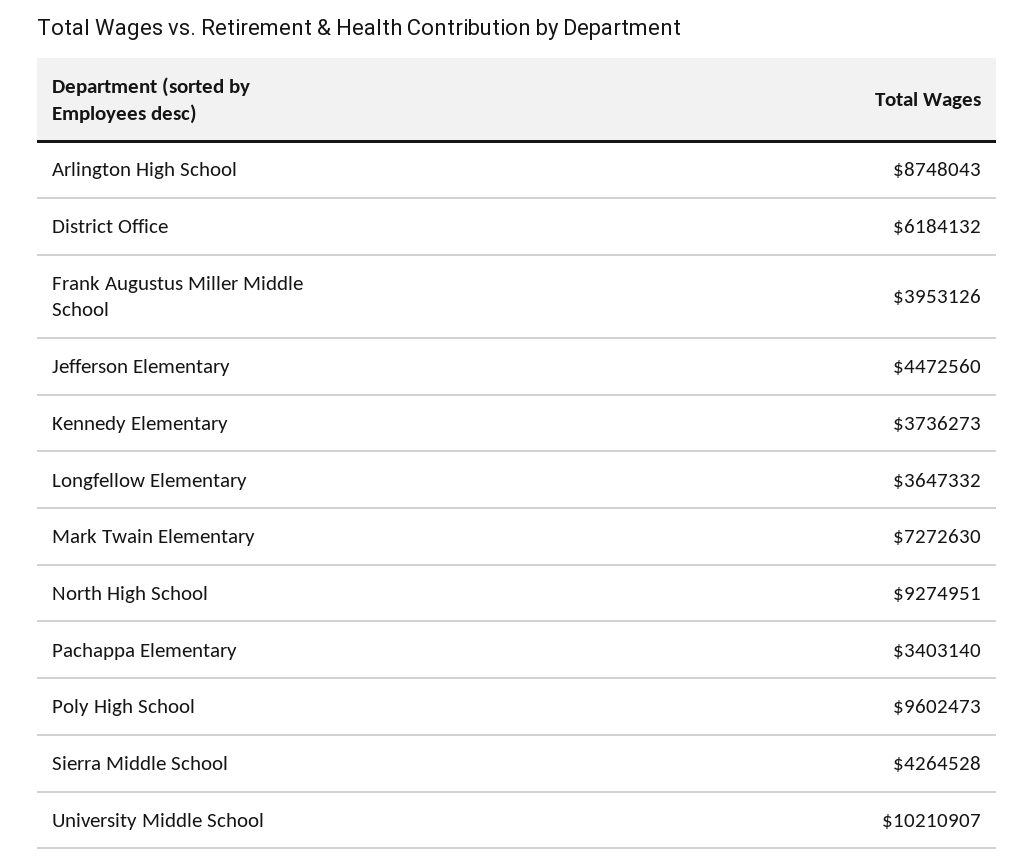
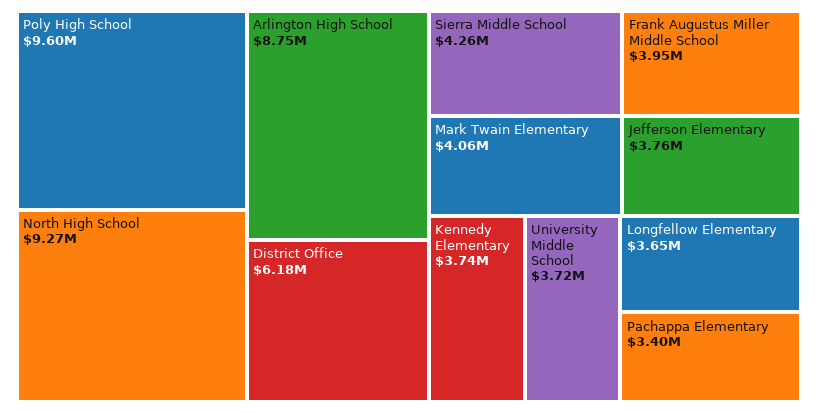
  {
    "Arlington High School": 8748043,
    "District Office": 6184132,
    "Frank Augustus Miller Middle School": 3953126,
-   "Jefferson Elementary": 4472560,
+   "Jefferson Elementary": 3760000,
    "Kennedy Elementary": 3736273,
    "Longfellow Elementary": 3647332,
-   "Mark Twain Elementary": 7272630,
+   "Mark Twain Elementary": 4060000,
    "North High School": 9274951,
    "Pachappa Elementary": 3403140,
    "Poly High School": 9602473,
    "Sierra Middle School": 4264528,
-   "University Middle School": 10210907
+   "University Middle School": 3720000
  }

